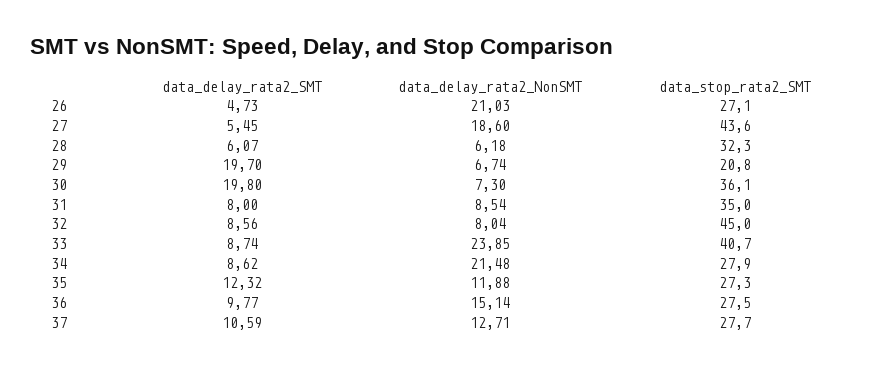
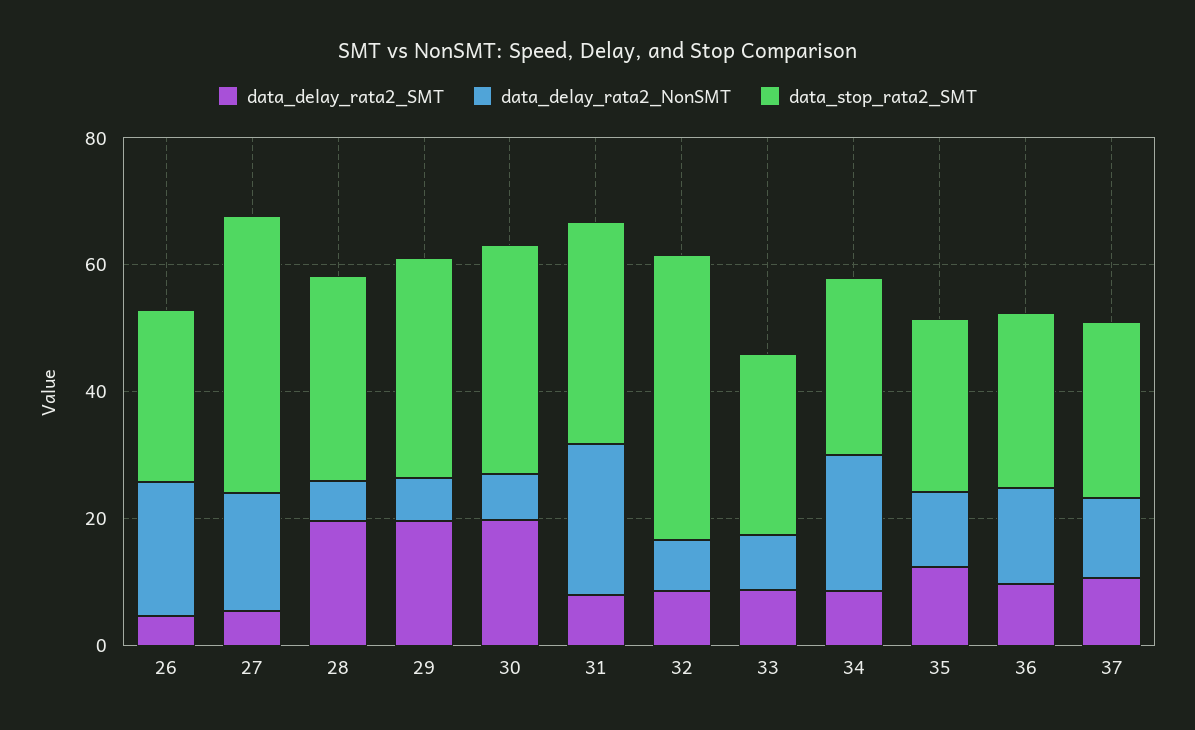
  {
    "data_delay_rata2_SMT": {
      "26": 4.73,
      "27": 5.45,
-     "28": 6.07,
+     "28": 20,
      "29": 19.7,
      "30": 19.8,
      "31": 8,
      "32": 8.56,
      "33": 8.74,
      "34": 8.62,
      "35": 12.32,
      "36": 9.77,
      "37": 10.59
    },
    "data_delay_rata2_NonSMT": {
      "26": 21.03,
      "27": 18.6,
      "28": 6.18,
      "29": 6.74,
      "30": 7.3,
-     "31": 8.54,
+     "31": 25,
      "32": 8.04,
-     "33": 23.85,
+     "33": 10,
      "34": 21.48,
      "35": 11.88,
      "36": 15.14,
      "37": 12.71
    },
    "data_stop_rata2_SMT": {
      "26": 27.1,
      "27": 43.6,
      "28": 32.3,
-     "29": 20.8,
+     "29": 35,
      "30": 36.1,
      "31": 35,
      "32": 45,
-     "33": 40.7,
+     "33": 30,
      "34": 27.9,
      "35": 27.3,
      "36": 27.5,
      "37": 27.7
    }
  }

